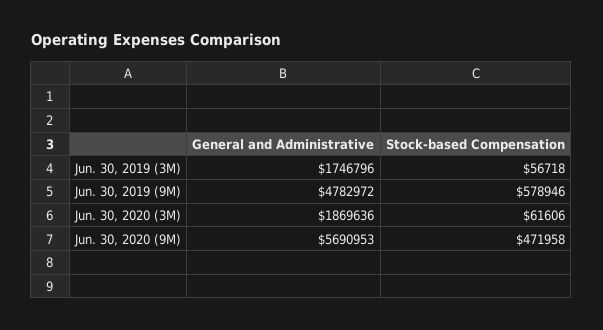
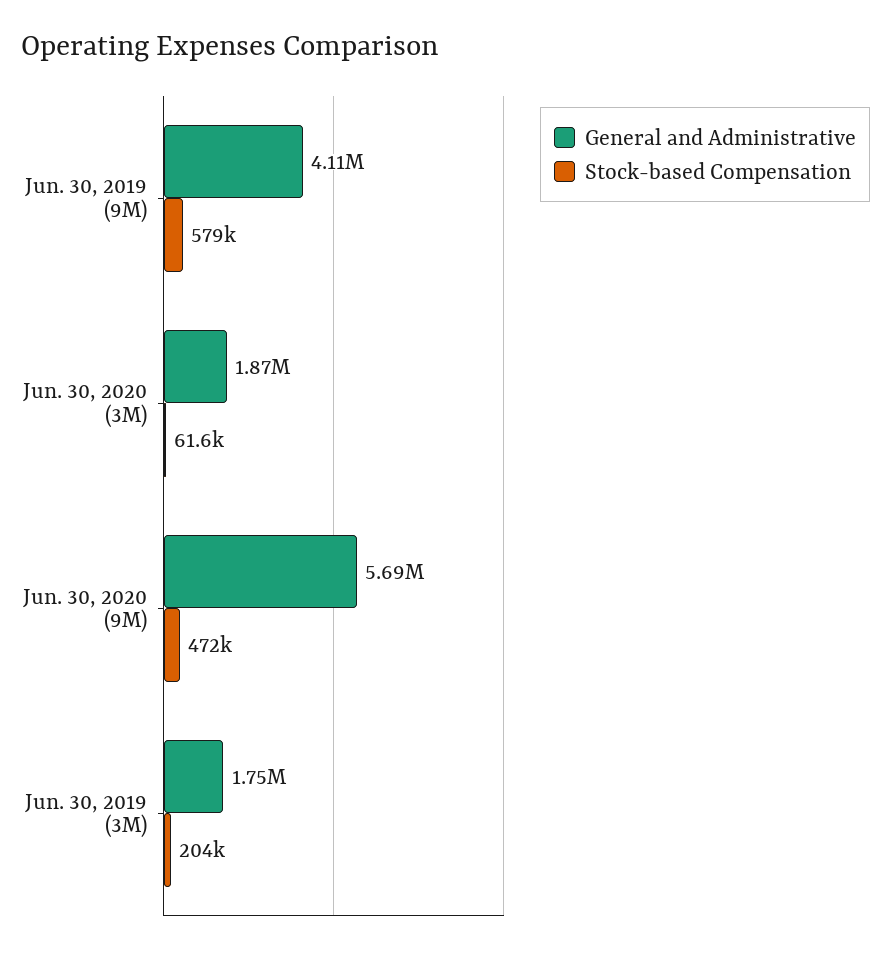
  {
    "General and Administrative": {
      "Jun. 30, 2019 (3M)": 1746796,
-     "Jun. 30, 2019 (9M)": 4782972,
+     "Jun. 30, 2019 (9M)": 4110000,
      "Jun. 30, 2020 (3M)": 1869636,
      "Jun. 30, 2020 (9M)": 5690953
    },
    "Stock-based Compensation": {
-     "Jun. 30, 2019 (3M)": 56718,
+     "Jun. 30, 2019 (3M)": 204000,
      "Jun. 30, 2019 (9M)": 578946,
      "Jun. 30, 2020 (3M)": 61606,
      "Jun. 30, 2020 (9M)": 471958
    }
  }

